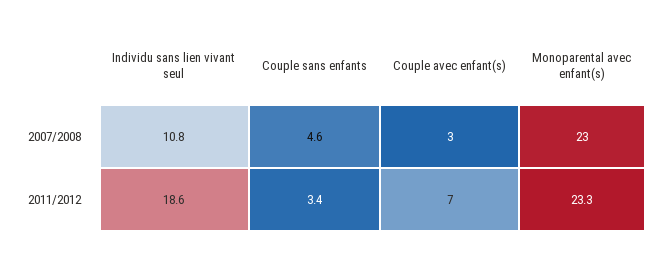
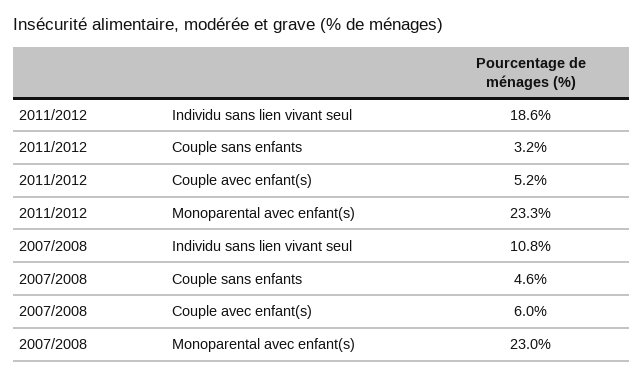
  {
    "Individu sans lien vivant seul": {
      "2007/2008": 10.8,
      "2011/2012": 18.6
    },
    "Couple sans enfants": {
      "2007/2008": 4.6,
-     "2011/2012": 3.4
+     "2011/2012": 3.2
    },
    "Couple avec enfant(s)": {
-     "2007/2008": 3,
+     "2007/2008": 6,
-     "2011/2012": 7
+     "2011/2012": 5.2
    },
    "Monoparental avec enfant(s)": {
      "2007/2008": 23,
      "2011/2012": 23.3
    }
  }

